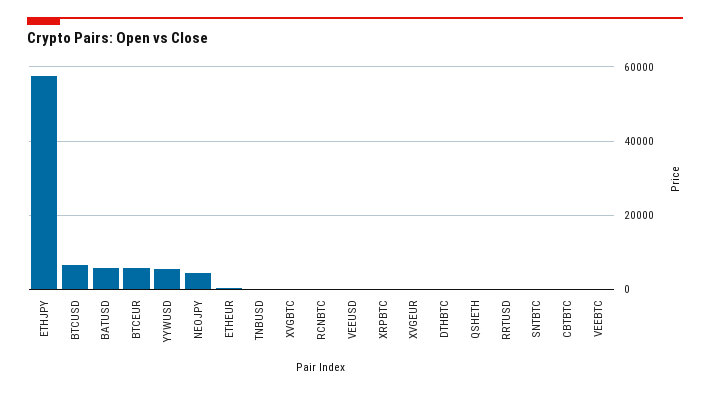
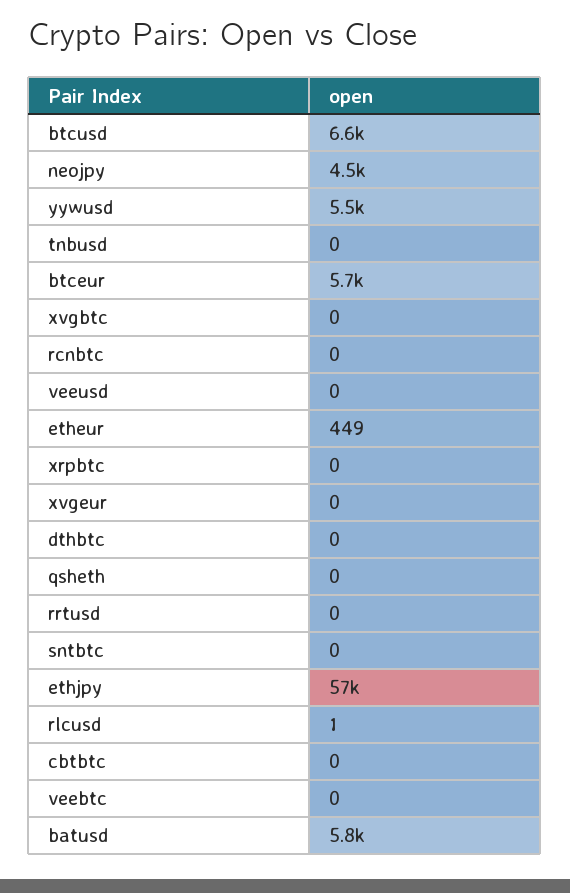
  {
    "ETHJPY": 57000,
    "BTCUSD": 6600,
    "BATUSD": 5800,
    "BTCEUR": 5700,
    "YYWUSD": 5500,
    "NEOJPY": 4500,
    "ETHEUR": 449,
    "TNBUSD": 0,
    "XVGBTC": 0,
    "RCNBTC": 0,
    "VEEUSD": 0,
    "XRPBTC": 0,
    "XVGEUR": 0,
    "DTHBTC": 0,
    "QSHETH": 0,
    "RRTUSD": 0,
    "SNTBTC": 0,
    "CBTBTC": 0,
-   "VEEBTC": 0
+   "VEEBTC": 0,
+   "rlcusd": 1
  }

